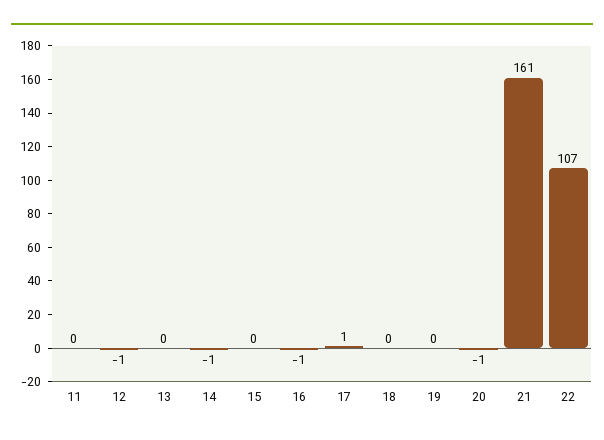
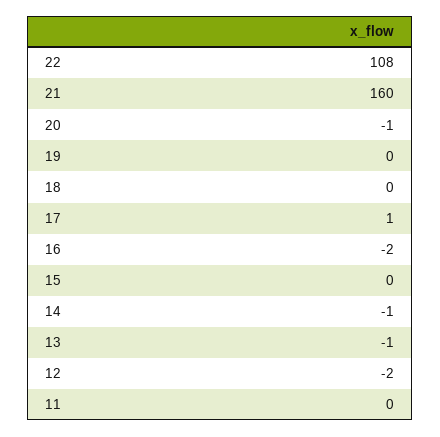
  {
    "11": 0,
-   "12": -1,
+   "12": -2,
-   "13": 0,
+   "13": -1,
    "14": -1,
    "15": 0,
-   "16": -1,
+   "16": -2,
    "17": 1,
    "18": 0,
    "19": 0,
    "20": -1,
-   "21": 161,
+   "21": 160,
-   "22": 107
+   "22": 108
  }

